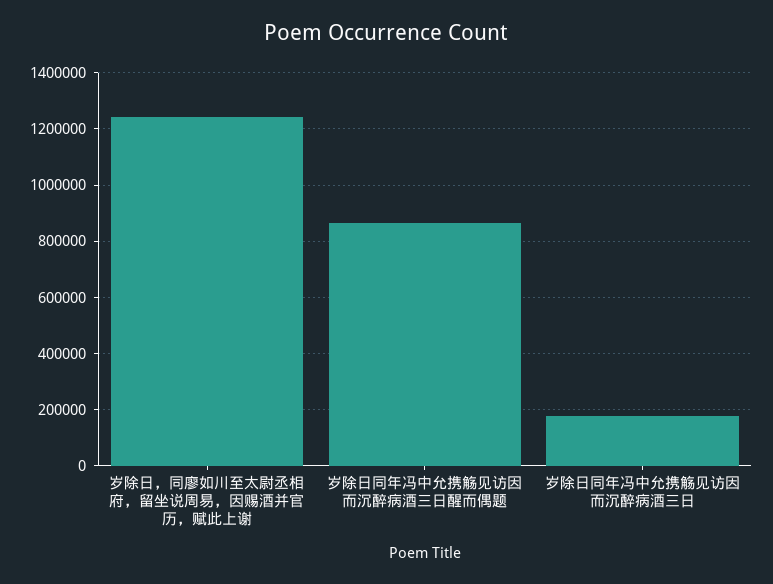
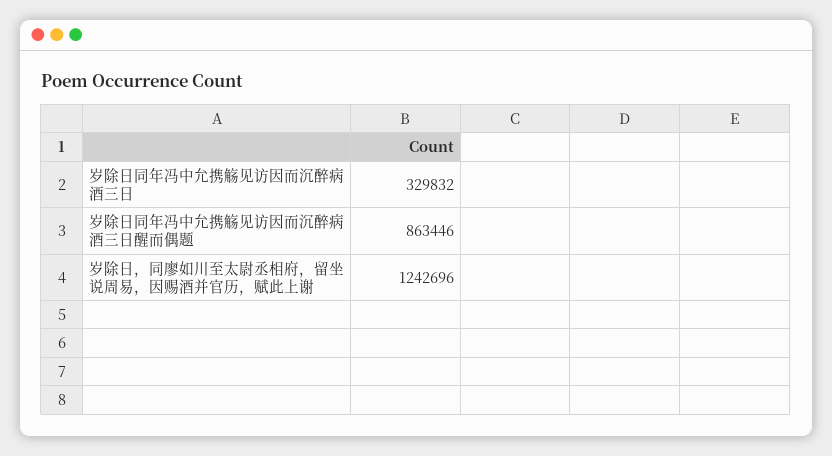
  {
    "岁除日，同廖如川至太尉丞相府，留坐说周易，因赐酒并官历，赋此上谢": 1242696,
    "岁除日同年冯中允携觞见访因而沉醉病酒三日醒而偶题": 863446,
-   "岁除日同年冯中允携觞见访因而沉醉病酒三日": 175000
+   "岁除日同年冯中允携觞见访因而沉醉病酒三日": 329832
  }

